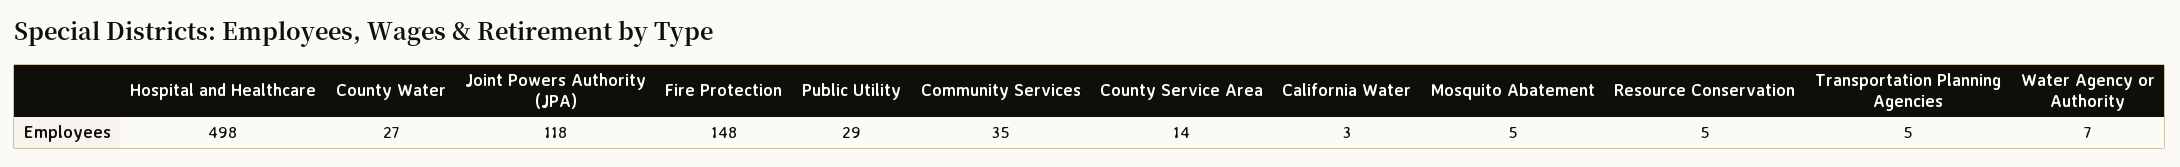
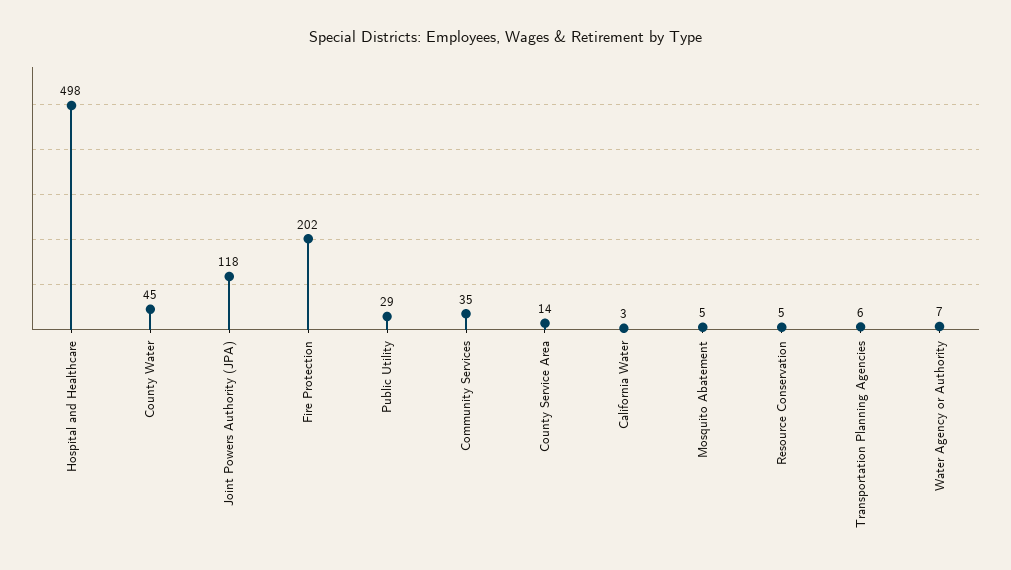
  {
    "Hospital and Healthcare": 498,
-   "County Water": 27,
+   "County Water": 45,
    "Joint Powers Authority (JPA)": 118,
-   "Fire Protection": 148,
+   "Fire Protection": 202,
    "Public Utility": 29,
    "Community Services": 35,
    "County Service Area": 14,
    "California Water": 3,
    "Mosquito Abatement": 5,
    "Resource Conservation": 5,
-   "Transportation Planning Agencies": 5,
+   "Transportation Planning Agencies": 6,
    "Water Agency or Authority": 7
  }

